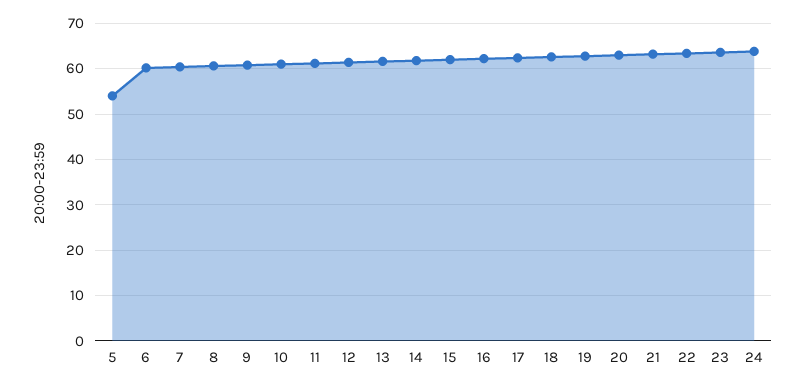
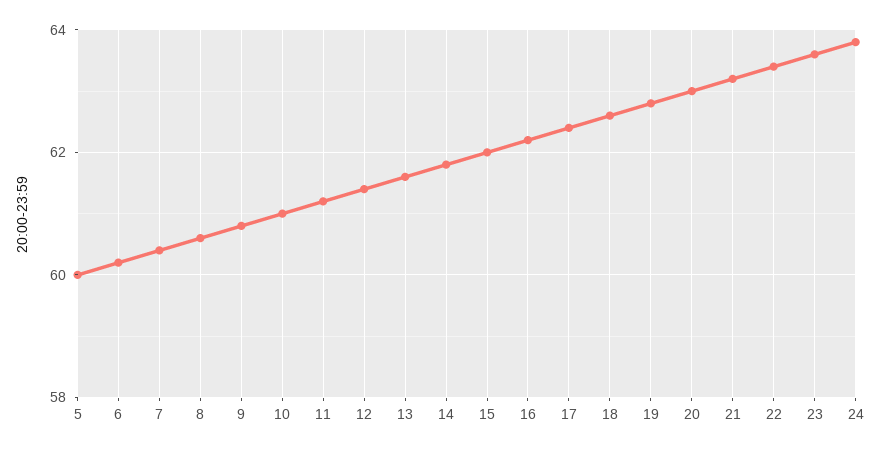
  {
-   "5": 54,
+   "5": 60,
    "6": 60,
    "7": 60.5,
    "8": 60.5,
    "9": 61,
    "10": 61,
    "11": 61,
    "12": 61.5,
    "13": 61.5,
    "14": 62,
    "15": 62,
    "16": 62,
    "17": 62.5,
    "18": 62.5,
    "19": 63,
    "20": 63,
    "21": 63,
    "22": 63.5,
    "23": 63.5,
    "24": 64
  }

